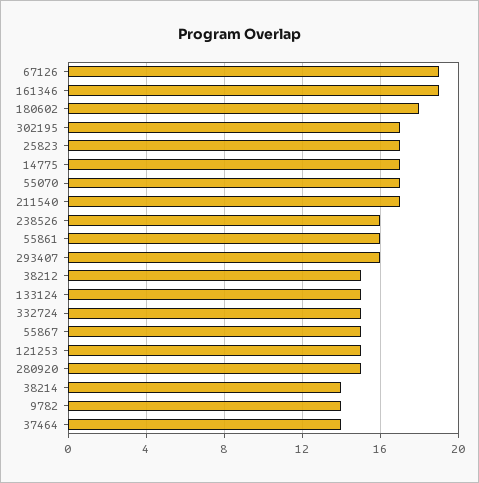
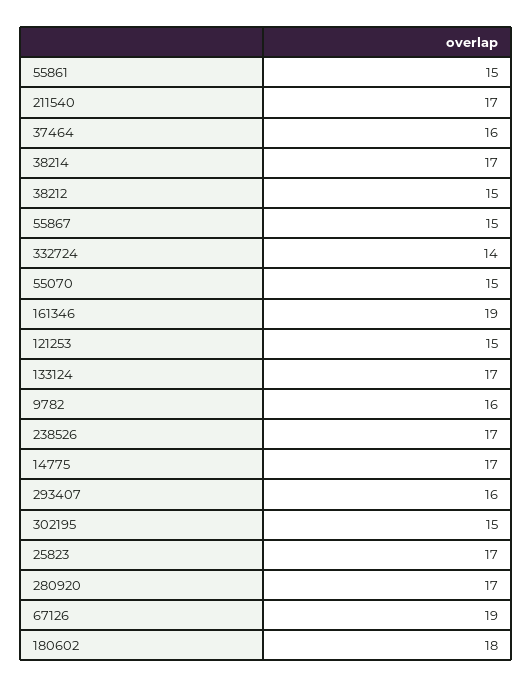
  {
    "67126": 19,
    "161346": 19,
    "180602": 18,
-   "302195": 17,
+   "302195": 15,
    "25823": 17,
    "14775": 17,
-   "55070": 17,
+   "55070": 15,
    "211540": 17,
-   "238526": 16,
+   "238526": 17,
-   "55861": 16,
+   "55861": 15,
    "293407": 16,
    "38212": 15,
-   "133124": 15,
+   "133124": 17,
-   "332724": 15,
+   "332724": 14,
    "55867": 15,
    "121253": 15,
-   "280920": 15,
+   "280920": 17,
-   "38214": 14,
+   "38214": 17,
-   "9782": 14,
+   "9782": 16,
-   "37464": 14
+   "37464": 16
  }

